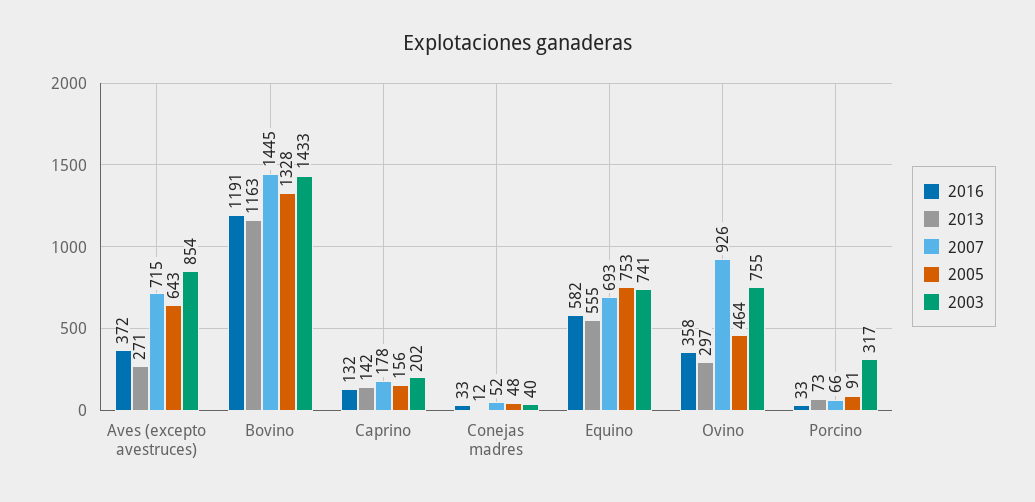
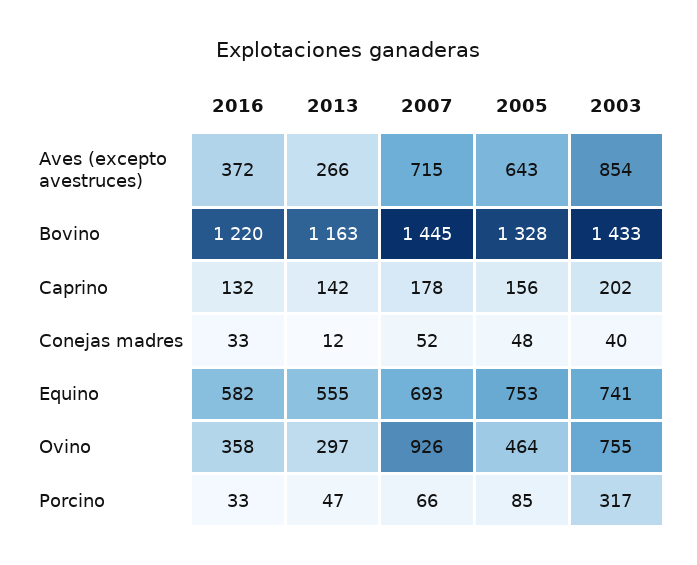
  {
    "2016": {
      "Aves (excepto avestruces)": 372,
-     "Bovino": 1191,
+     "Bovino": 1220,
      "Caprino": 132,
      "Conejas madres": 33,
      "Equino": 582,
      "Ovino": 358,
      "Porcino": 33
    },
    "2013": {
-     "Aves (excepto avestruces)": 271,
+     "Aves (excepto avestruces)": 266,
      "Bovino": 1163,
      "Caprino": 142,
      "Conejas madres": 12,
      "Equino": 555,
      "Ovino": 297,
-     "Porcino": 73
+     "Porcino": 47
    },
    "2007": {
      "Aves (excepto avestruces)": 715,
      "Bovino": 1445,
      "Caprino": 178,
      "Conejas madres": 52,
      "Equino": 693,
      "Ovino": 926,
      "Porcino": 66
    },
    "2005": {
      "Aves (excepto avestruces)": 643,
      "Bovino": 1328,
      "Caprino": 156,
      "Conejas madres": 48,
      "Equino": 753,
      "Ovino": 464,
-     "Porcino": 91
+     "Porcino": 85
    },
    "2003": {
      "Aves (excepto avestruces)": 854,
      "Bovino": 1433,
      "Caprino": 202,
      "Conejas madres": 40,
      "Equino": 741,
      "Ovino": 755,
      "Porcino": 317
    }
  }

